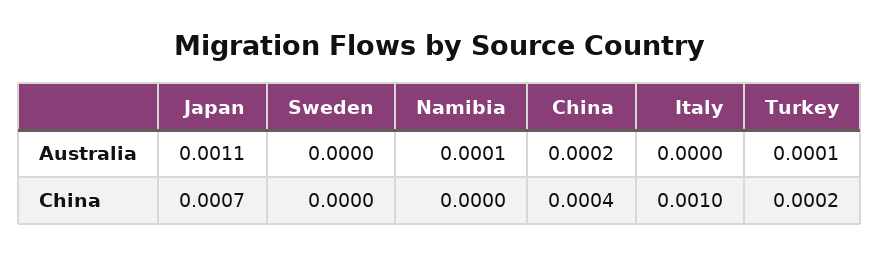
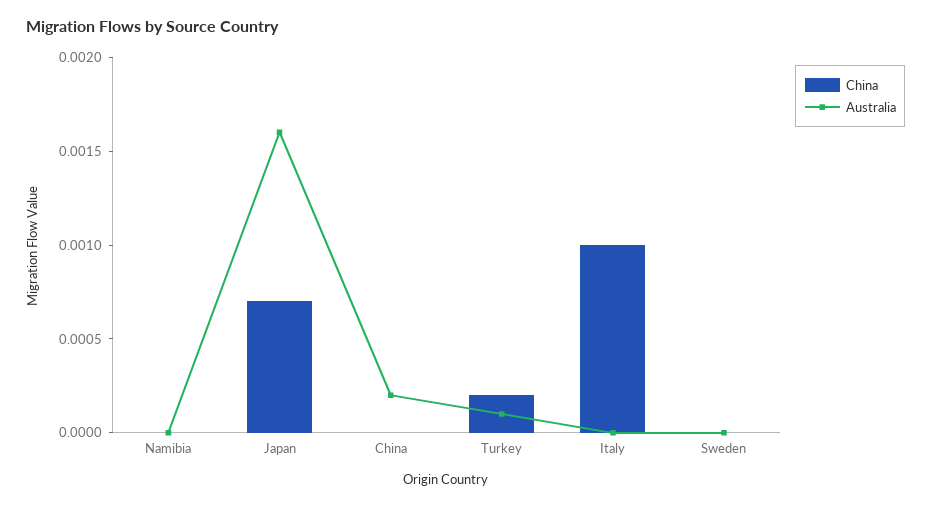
  {
    "Australia": {
-     "Japan": 0.0011,
+     "Japan": 0.0016,
      "Sweden": 0,
-     "Namibia": 0.0001,
+     "Namibia": 0,
      "China": 0.0002,
      "Italy": 0,
      "Turkey": 0.0001
    },
    "China": {
      "Japan": 0.0007,
      "Sweden": 0,
      "Namibia": 0,
-     "China": 0.0004,
+     "China": 0,
      "Italy": 0.001,
      "Turkey": 0.0002
    }
  }

